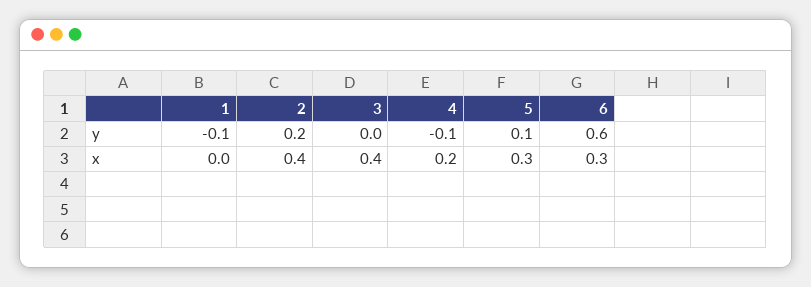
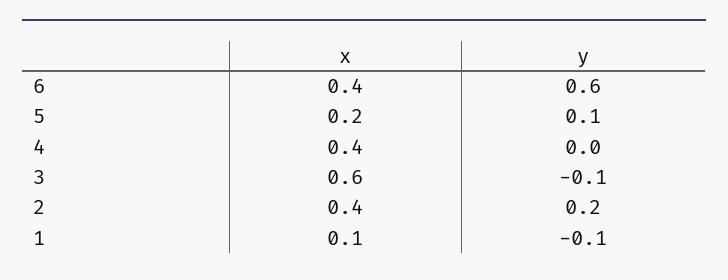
  {
    "1": {
      "y": -0.1,
-     "x": 0
+     "x": 0.1
    },
    "2": {
      "y": 0.2,
      "x": 0.4
    },
    "3": {
-     "y": 0,
+     "y": -0.1,
-     "x": 0.4
+     "x": 0.6
    },
    "4": {
-     "y": -0.1,
+     "y": 0,
-     "x": 0.2
+     "x": 0.4
    },
    "5": {
      "y": 0.1,
-     "x": 0.3
+     "x": 0.2
    },
    "6": {
      "y": 0.6,
-     "x": 0.3
+     "x": 0.4
    }
  }

